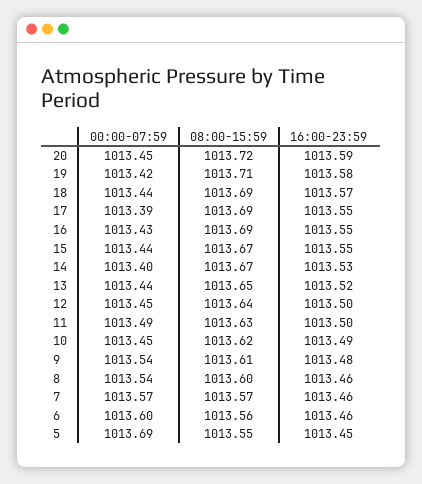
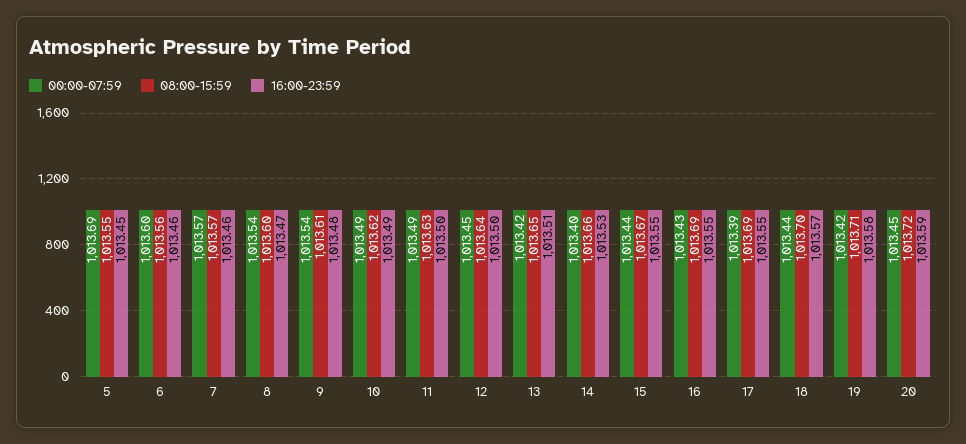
  {
    "00:00-07:59": {
      "20": 1013.45,
      "19": 1013.42,
      "18": 1013.44,
      "17": 1013.39,
      "16": 1013.43,
      "15": 1013.44,
      "14": 1013.4,
-     "13": 1013.44,
+     "13": 1013.42,
      "12": 1013.45,
      "11": 1013.49,
-     "10": 1013.45,
+     "10": 1013.49,
      "9": 1013.54,
      "8": 1013.54,
      "7": 1013.57,
      "6": 1013.6,
      "5": 1013.69
    },
    "08:00-15:59": {
      "20": 1013.72,
      "19": 1013.71,
-     "18": 1013.69,
+     "18": 1013.7,
      "17": 1013.69,
      "16": 1013.69,
      "15": 1013.67,
-     "14": 1013.67,
+     "14": 1013.66,
      "13": 1013.65,
      "12": 1013.64,
      "11": 1013.63,
      "10": 1013.62,
      "9": 1013.61,
      "8": 1013.6,
      "7": 1013.57,
      "6": 1013.56,
      "5": 1013.55
    },
    "16:00-23:59": {
      "20": 1013.59,
      "19": 1013.58,
      "18": 1013.57,
      "17": 1013.55,
      "16": 1013.55,
      "15": 1013.55,
      "14": 1013.53,
-     "13": 1013.52,
+     "13": 1013.51,
      "12": 1013.5,
      "11": 1013.5,
      "10": 1013.49,
      "9": 1013.48,
-     "8": 1013.46,
+     "8": 1013.47,
      "7": 1013.46,
      "6": 1013.46,
      "5": 1013.45
    }
  }

